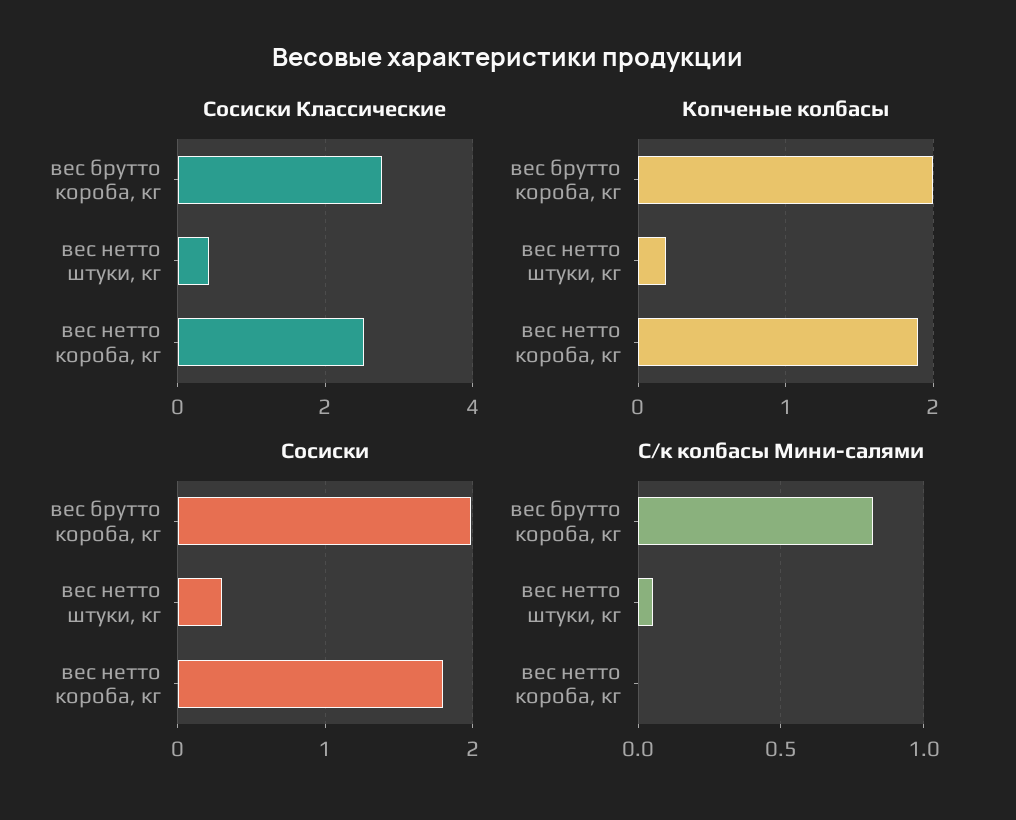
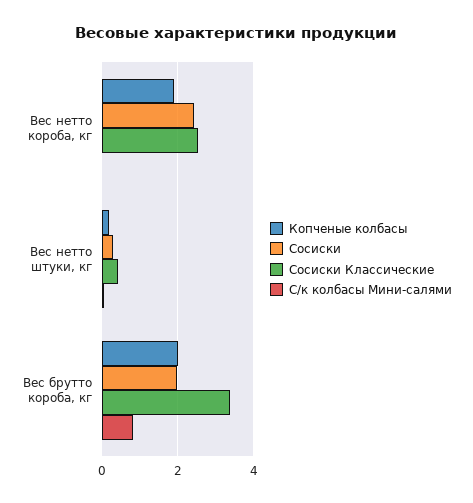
  {
    "Сосиски Классические": {
-     "вес брутто короба, кг": 2.8,
+     "вес брутто короба, кг": 3.4,
      "вес нетто штуки, кг": 0.4,
      "вес нетто короба, кг": 2.6
    },
    "Копченые колбасы": {
      "вес брутто короба, кг": 2,
      "вес нетто штуки, кг": 0.2,
      "вес нетто короба, кг": 1.9
    },
    "Сосиски": {
      "вес брутто короба, кг": 2,
      "вес нетто штуки, кг": 0.3,
-     "вес нетто короба, кг": 1.8
+     "вес нетто короба, кг": 2.4
    },
    "С/к колбасы Мини-салями": {
      "вес брутто короба, кг": 0.8,
      "вес нетто штуки, кг": 0.05,
      "вес нетто короба, кг": 0
    }
  }

